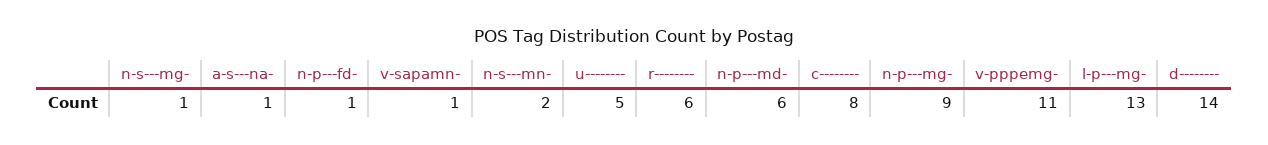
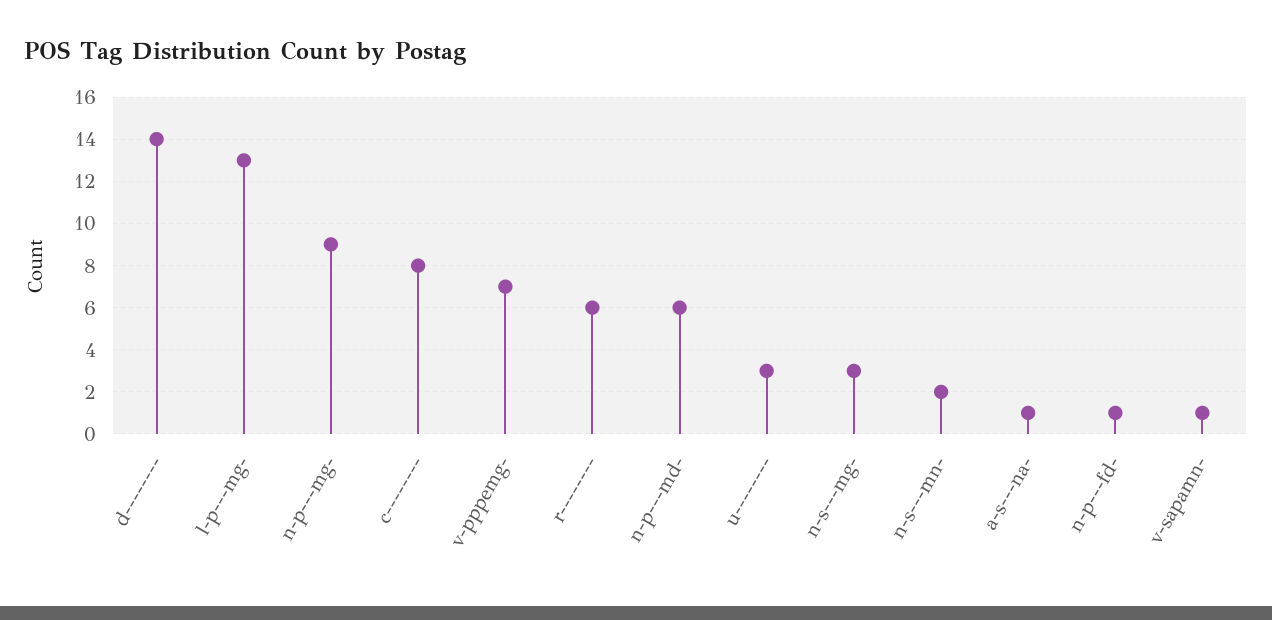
  {
-   "n-s---mg-": 1,
+   "n-s---mg-": 3,
    "a-s---na-": 1,
    "n-p---fd-": 1,
    "v-sapamn-": 1,
    "n-s---mn-": 2,
-   "u--------": 5,
+   "u--------": 3,
    "r--------": 6,
    "n-p---md-": 6,
    "c--------": 8,
    "n-p---mg-": 9,
-   "v-pppemg-": 11,
+   "v-pppemg-": 7,
    "l-p---mg-": 13,
    "d--------": 14
  }

